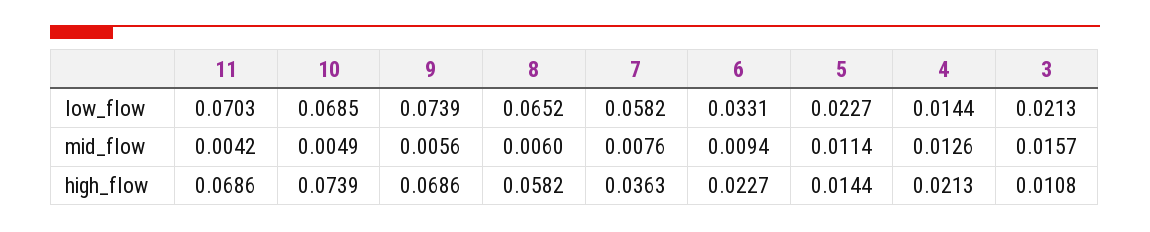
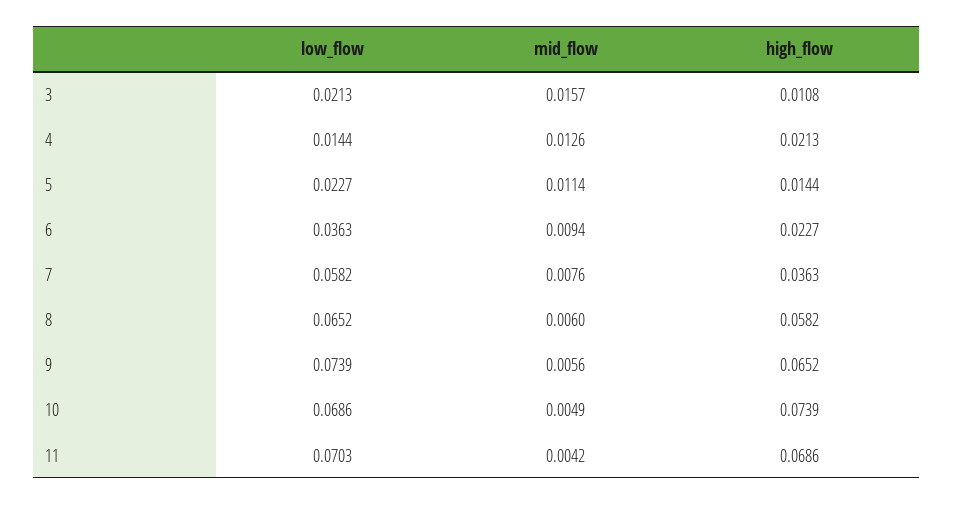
  {
    "11": {
      "low_flow": 0.0703,
      "mid_flow": 0.0042,
      "high_flow": 0.0686
    },
    "10": {
-     "low_flow": 0.0685,
+     "low_flow": 0.0686,
      "mid_flow": 0.0049,
      "high_flow": 0.0739
    },
    "9": {
      "low_flow": 0.0739,
      "mid_flow": 0.0056,
-     "high_flow": 0.0686
+     "high_flow": 0.0652
    },
    "8": {
      "low_flow": 0.0652,
      "mid_flow": 0.006,
      "high_flow": 0.0582
    },
    "7": {
      "low_flow": 0.0582,
      "mid_flow": 0.0076,
      "high_flow": 0.0363
    },
    "6": {
-     "low_flow": 0.0331,
+     "low_flow": 0.0363,
      "mid_flow": 0.0094,
      "high_flow": 0.0227
    },
    "5": {
      "low_flow": 0.0227,
      "mid_flow": 0.0114,
      "high_flow": 0.0144
    },
    "4": {
      "low_flow": 0.0144,
      "mid_flow": 0.0126,
      "high_flow": 0.0213
    },
    "3": {
      "low_flow": 0.0213,
      "mid_flow": 0.0157,
      "high_flow": 0.0108
    }
  }

